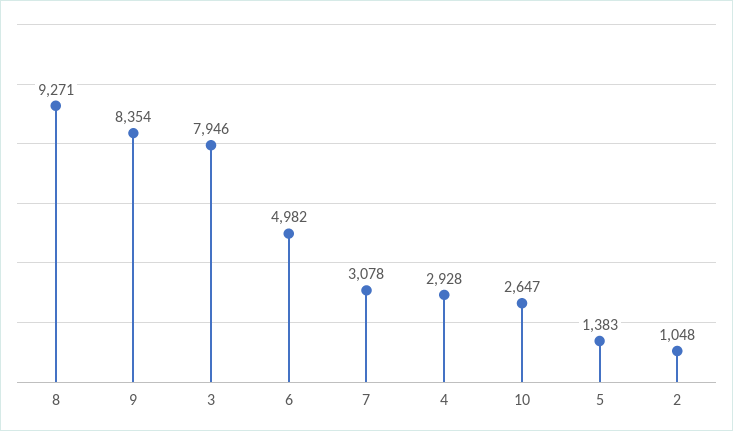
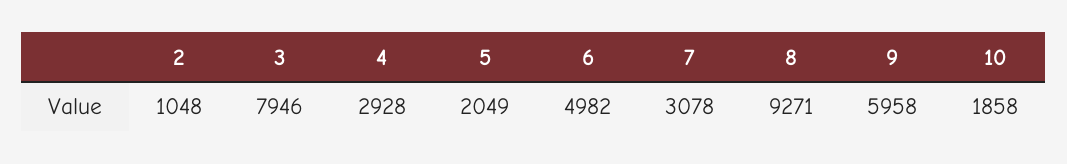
  {
    "8": 9271,
-   "9": 8354,
+   "9": 5958,
    "3": 7946,
    "6": 4982,
    "7": 3078,
    "4": 2928,
-   "10": 2647,
+   "10": 1858,
-   "5": 1383,
+   "5": 2049,
    "2": 1048
  }

